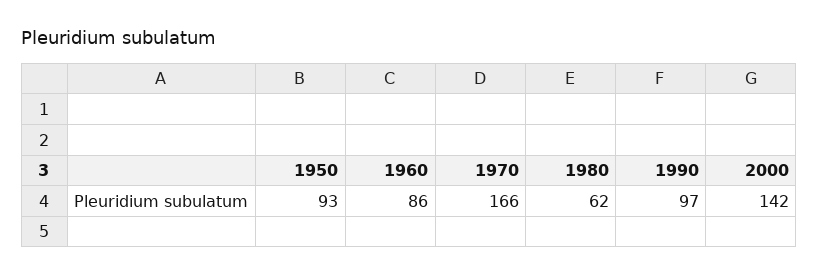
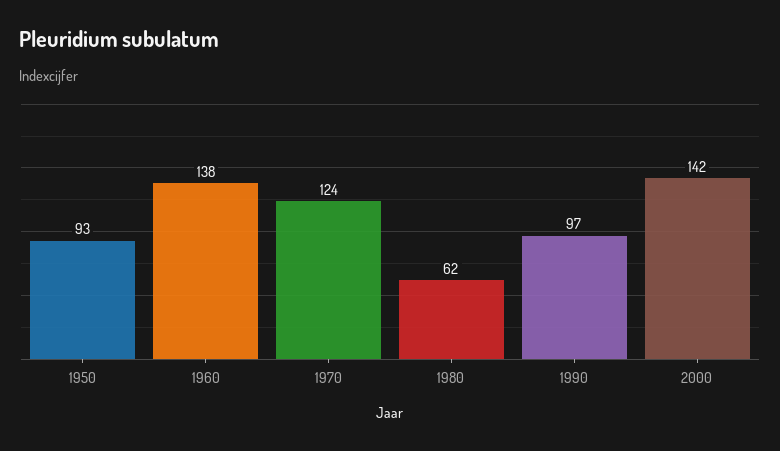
  {
    "1950": 93,
-   "1960": 86,
+   "1960": 138,
-   "1970": 166,
+   "1970": 124,
    "1980": 62,
    "1990": 97,
    "2000": 142
  }

